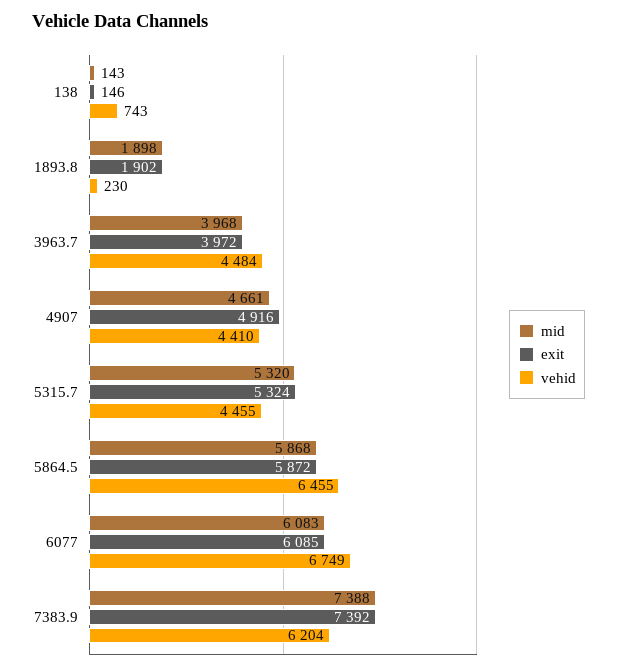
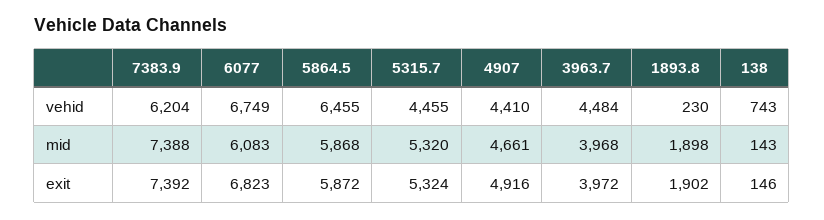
  {
    "mid": {
      "138": 143,
      "1893.8": 1898,
      "3963.7": 3968,
      "4907": 4661,
      "5315.7": 5320,
      "5864.5": 5868,
      "6077": 6083,
      "7383.9": 7388
    },
    "exit": {
      "138": 146,
      "1893.8": 1902,
      "3963.7": 3972,
      "4907": 4916,
      "5315.7": 5324,
      "5864.5": 5872,
-     "6077": 6085,
+     "6077": 6823,
      "7383.9": 7392
    },
    "vehid": {
      "138": 743,
      "1893.8": 230,
      "3963.7": 4484,
      "4907": 4410,
      "5315.7": 4455,
      "5864.5": 6455,
      "6077": 6749,
      "7383.9": 6204
    }
  }

